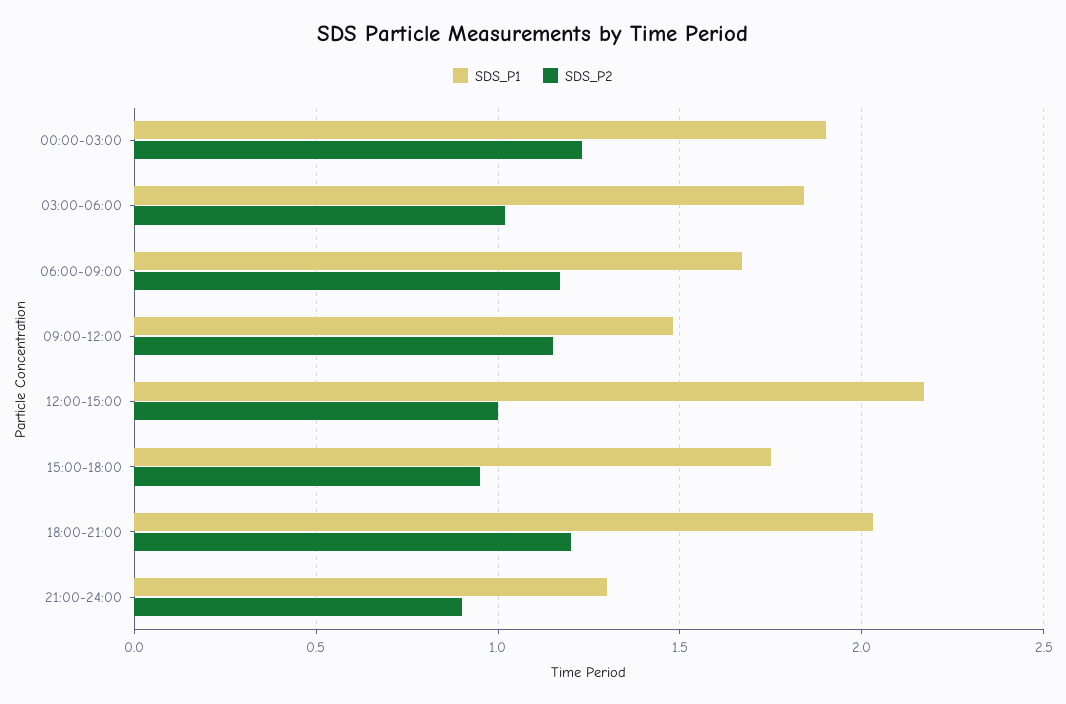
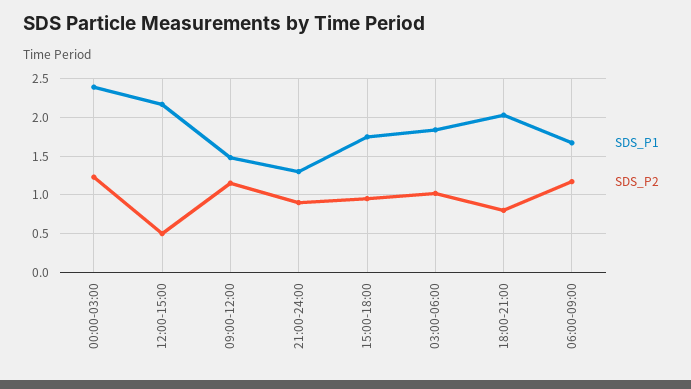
  {
    "SDS_P1": {
-     "00:00-03:00": 1.9,
+     "00:00-03:00": 2.4,
      "03:00-06:00": 1.85,
      "06:00-09:00": 1.65,
      "09:00-12:00": 1.5,
      "12:00-15:00": 2.15,
      "15:00-18:00": 1.75,
      "18:00-21:00": 2.05,
      "21:00-24:00": 1.3
    },
    "SDS_P2": {
      "00:00-03:00": 1.25,
      "03:00-06:00": 1,
      "06:00-09:00": 1.15,
      "09:00-12:00": 1.15,
-     "12:00-15:00": 1,
+     "12:00-15:00": 0.5,
      "15:00-18:00": 0.95,
-     "18:00-21:00": 1.2,
+     "18:00-21:00": 0.8,
      "21:00-24:00": 0.9
    }
  }

